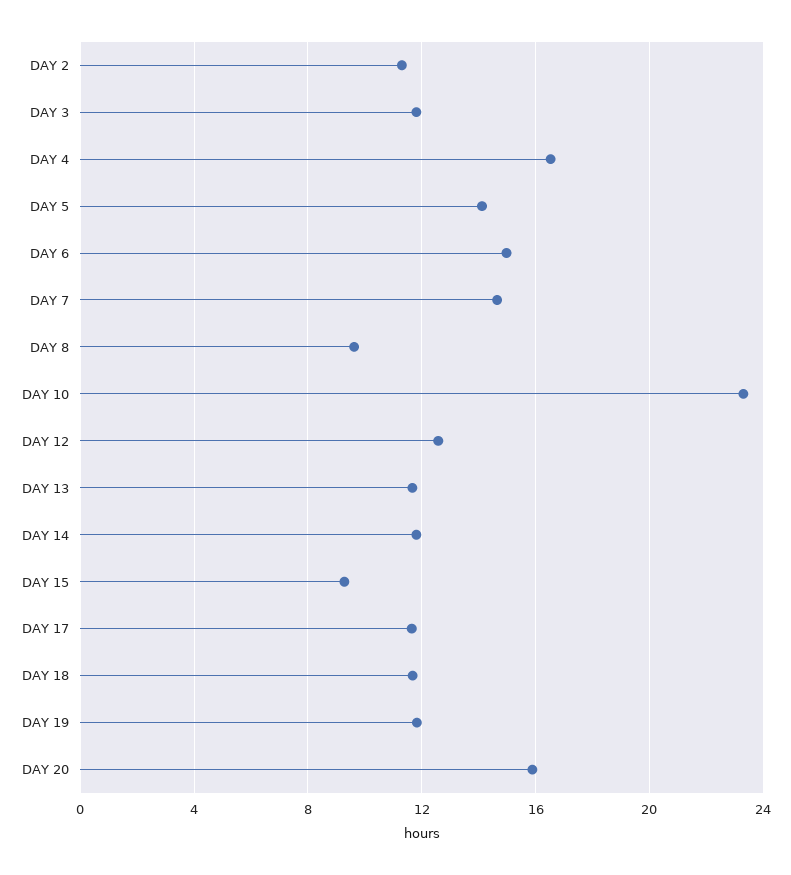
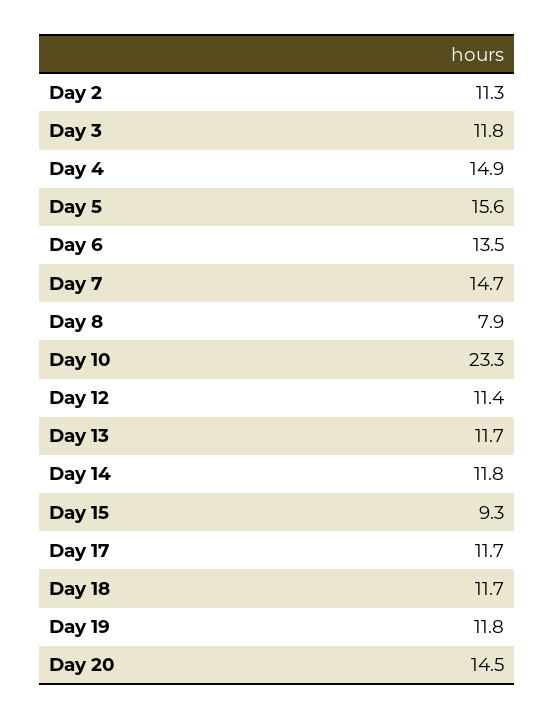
  {
    "DAY 2": 11.3,
    "DAY 3": 11.8,
-   "DAY 4": 16.5,
+   "DAY 4": 14.9,
-   "DAY 5": 14,
+   "DAY 5": 15.6,
-   "DAY 6": 15,
+   "DAY 6": 13.5,
    "DAY 7": 14.7,
-   "DAY 8": 9.5,
+   "DAY 8": 7.9,
    "DAY 10": 23.3,
-   "DAY 12": 12.5,
+   "DAY 12": 11.4,
    "DAY 13": 11.7,
    "DAY 14": 11.8,
    "DAY 15": 9.3,
    "DAY 17": 11.7,
    "DAY 18": 11.7,
    "DAY 19": 11.8,
-   "DAY 20": 16
+   "DAY 20": 14.5
  }

